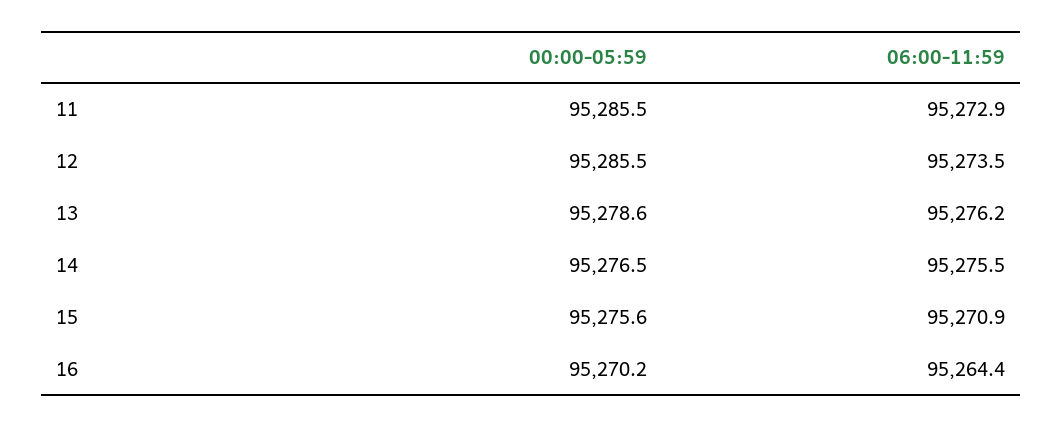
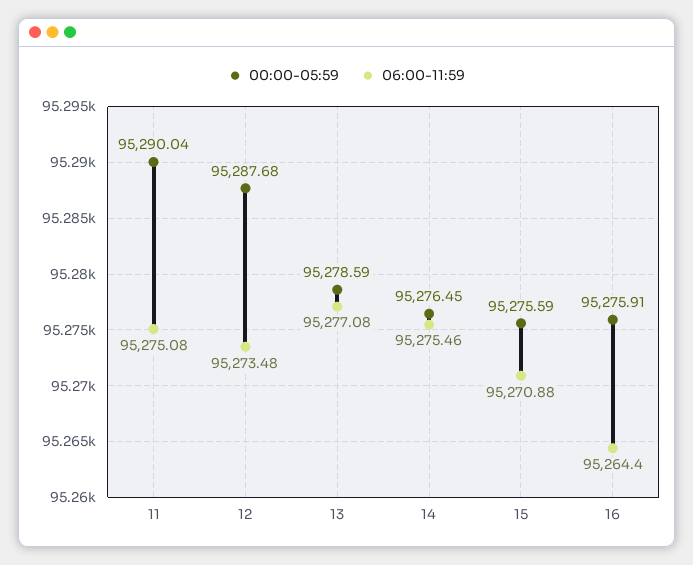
  {
    "00:00-05:59": {
-     "11": 95285.5,
+     "11": 95290.04,
-     "12": 95285.5,
+     "12": 95287.68,
      "13": 95278.59,
      "14": 95276.45,
      "15": 95275.59,
-     "16": 95270.2
+     "16": 95275.91
    },
    "06:00-11:59": {
-     "11": 95272.9,
+     "11": 95275.08,
      "12": 95273.48,
-     "13": 95276.2,
+     "13": 95277.08,
      "14": 95275.46,
      "15": 95270.88,
      "16": 95264.4
    }
  }

